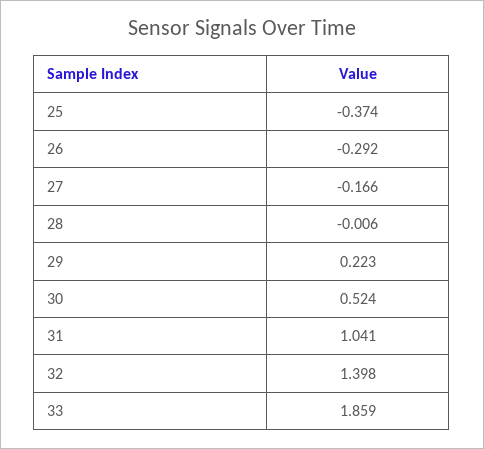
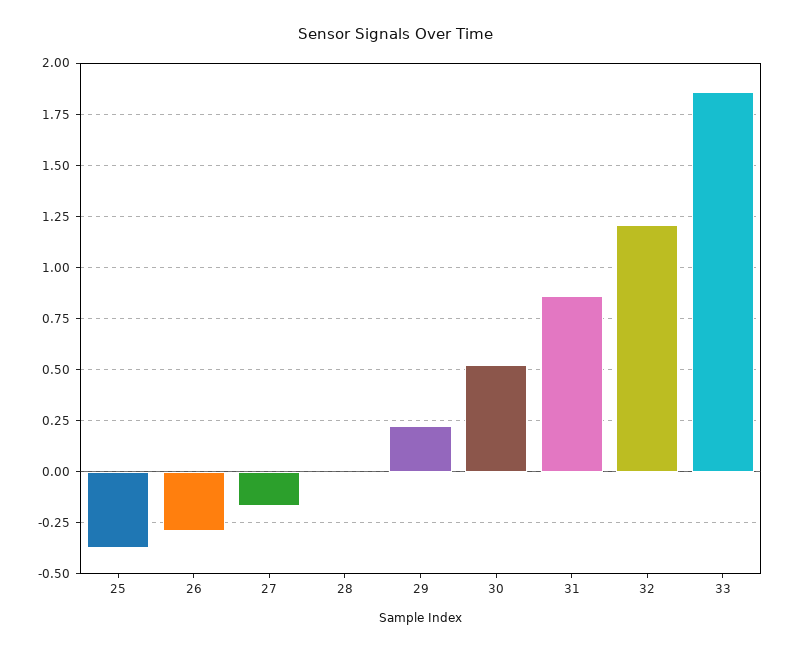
  {
    "25": -0.374,
    "26": -0.292,
    "27": -0.166,
    "28": -0.006,
    "29": 0.223,
    "30": 0.524,
-   "31": 1.041,
+   "31": 0.85,
-   "32": 1.398,
+   "32": 1.2,
    "33": 1.859
  }

